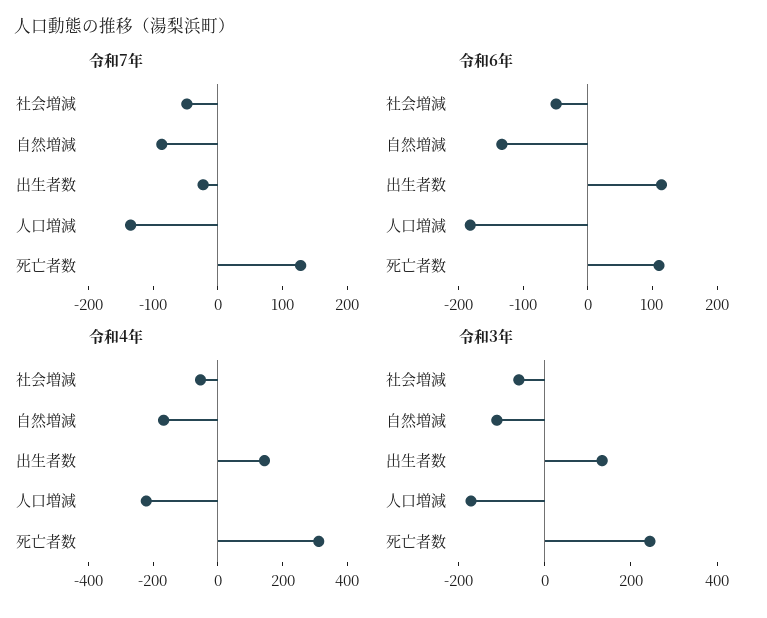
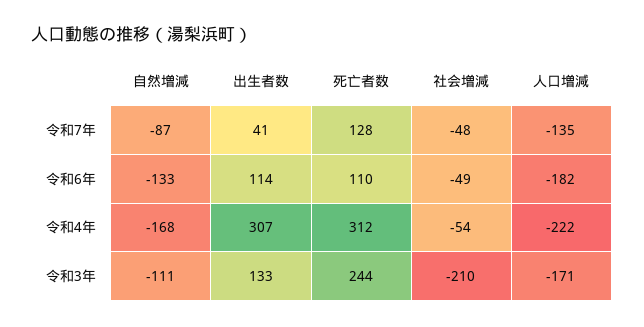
  {
    "令和7年": {
      "社会増減": -48,
      "自然増減": -87,
-     "出生者数": -20,
+     "出生者数": 41,
      "人口増減": -135,
      "死亡者数": 128
    },
    "令和6年": {
      "社会増減": -49,
      "自然増減": -133,
      "出生者数": 114,
      "人口増減": -182,
      "死亡者数": 110
    },
    "令和4年": {
      "社会増減": -54,
      "自然増減": -168,
-     "出生者数": 150,
+     "出生者数": 307,
      "人口増減": -222,
      "死亡者数": 312
    },
    "令和3年": {
-     "社会増減": -50,
+     "社会増減": -210,
      "自然増減": -111,
      "出生者数": 133,
      "人口増減": -171,
      "死亡者数": 244
    }
  }

